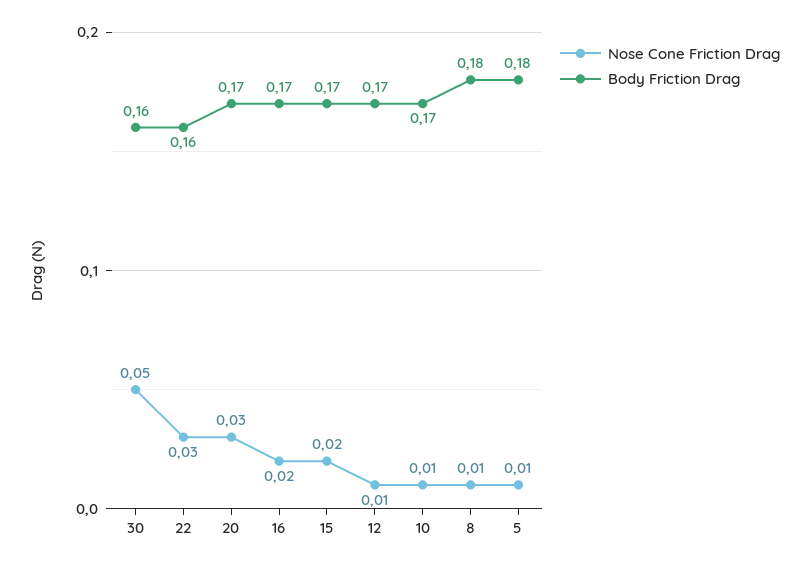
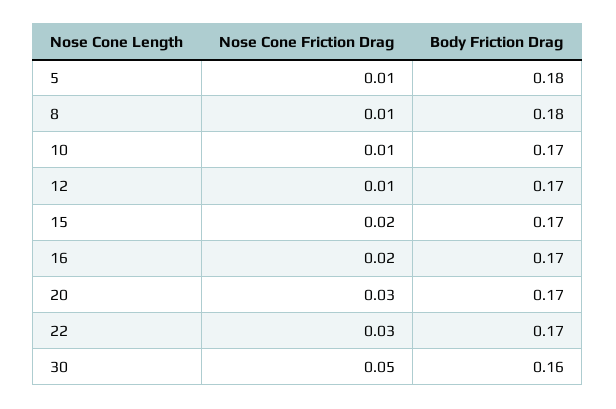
  {
    "Nose Cone Friction Drag": {
      "30": 0.05,
      "22": 0.03,
      "20": 0.03,
      "16": 0.02,
      "15": 0.02,
      "12": 0.01,
      "10": 0.01,
      "8": 0.01,
      "5": 0.01
    },
    "Body Friction Drag": {
      "30": 0.16,
-     "22": 0.16,
+     "22": 0.17,
      "20": 0.17,
      "16": 0.17,
      "15": 0.17,
      "12": 0.17,
      "10": 0.17,
      "8": 0.18,
      "5": 0.18
    }
  }

